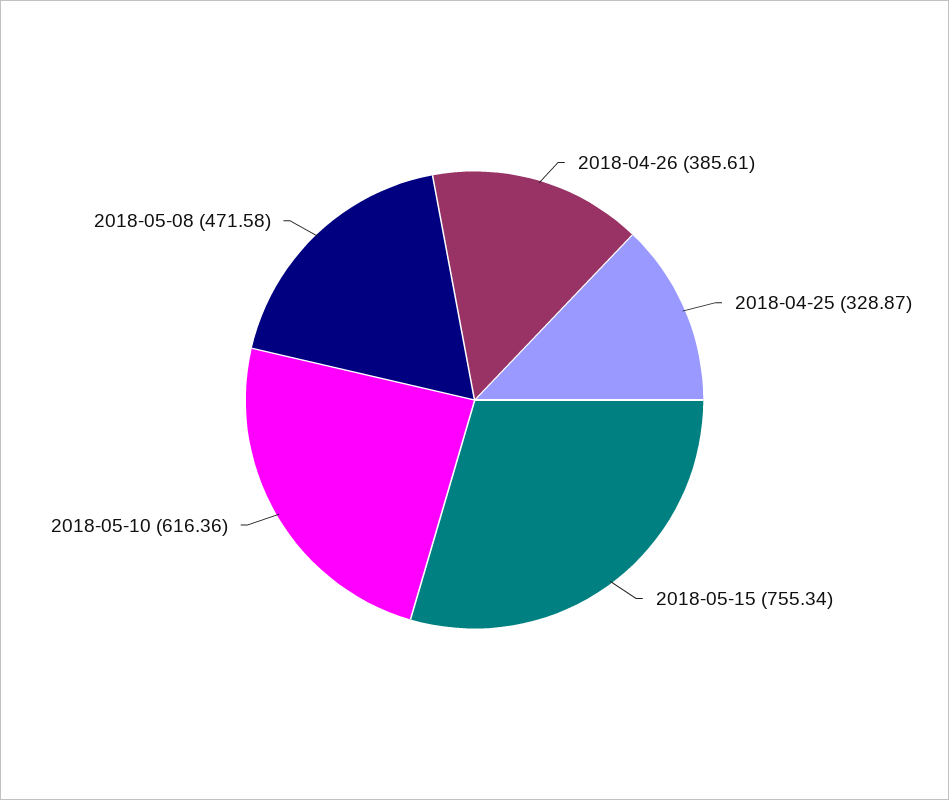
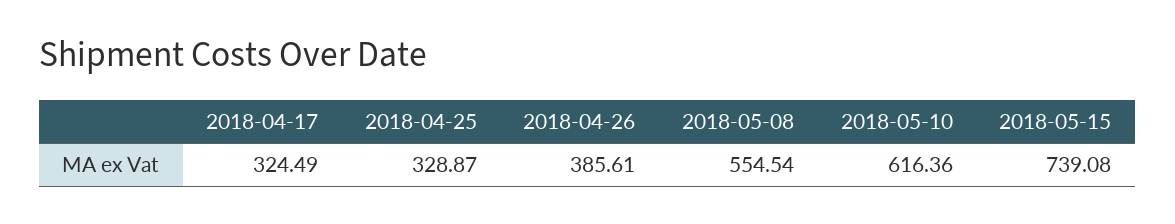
  {
    "2018-04-26": 385.61,
    "2018-04-25": 328.87,
-   "2018-05-15": 755.34,
+   "2018-05-15": 739.08,
    "2018-05-10": 616.36,
-   "2018-05-08": 471.58
+   "2018-05-08": 554.54,
+   "2018-04-17": 324.49
  }

